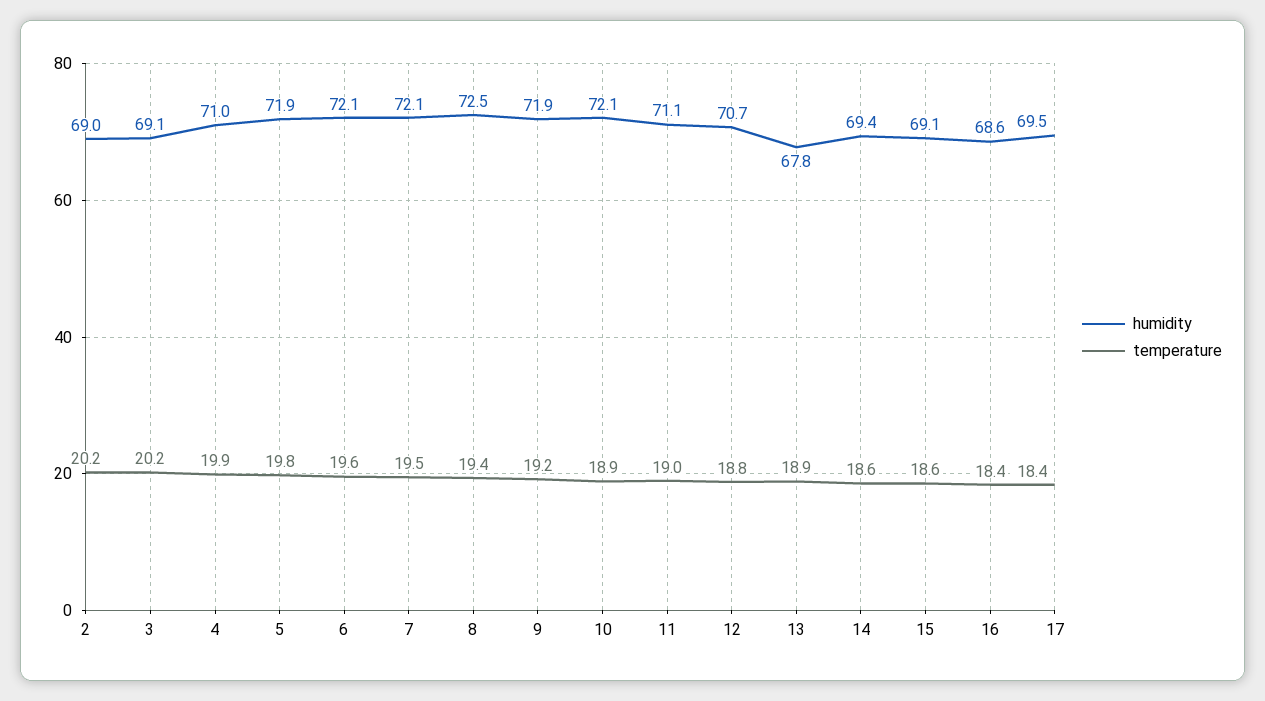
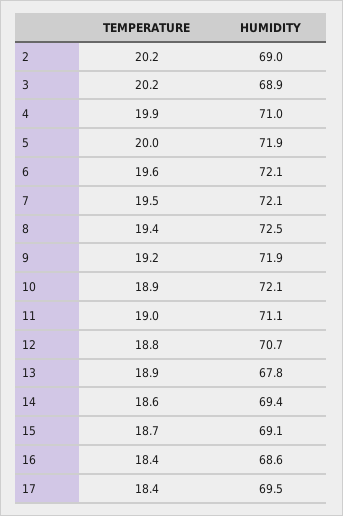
  {
    "humidity": {
      "2": 69,
-     "3": 69.1,
+     "3": 68.9,
      "4": 71,
      "5": 71.9,
      "6": 72.1,
      "7": 72.1,
      "8": 72.5,
      "9": 71.9,
      "10": 72.1,
      "11": 71.1,
      "12": 70.7,
      "13": 67.8,
      "14": 69.4,
      "15": 69.1,
      "16": 68.6,
      "17": 69.5
    },
    "temperature": {
      "2": 20.2,
      "3": 20.2,
      "4": 19.9,
-     "5": 19.8,
+     "5": 20,
      "6": 19.6,
      "7": 19.5,
      "8": 19.4,
      "9": 19.2,
      "10": 18.9,
      "11": 19,
      "12": 18.8,
      "13": 18.9,
      "14": 18.6,
-     "15": 18.6,
+     "15": 18.7,
      "16": 18.4,
      "17": 18.4
    }
  }

